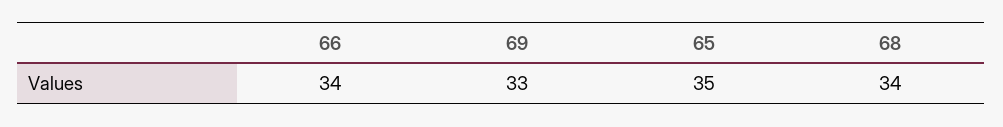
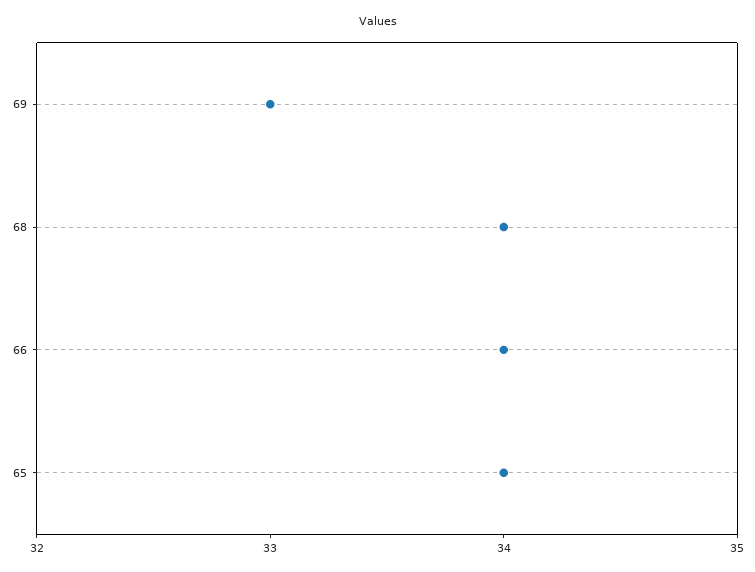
  {
    "66": 34,
    "69": 33,
-   "65": 35,
+   "65": 34,
    "68": 34
  }

